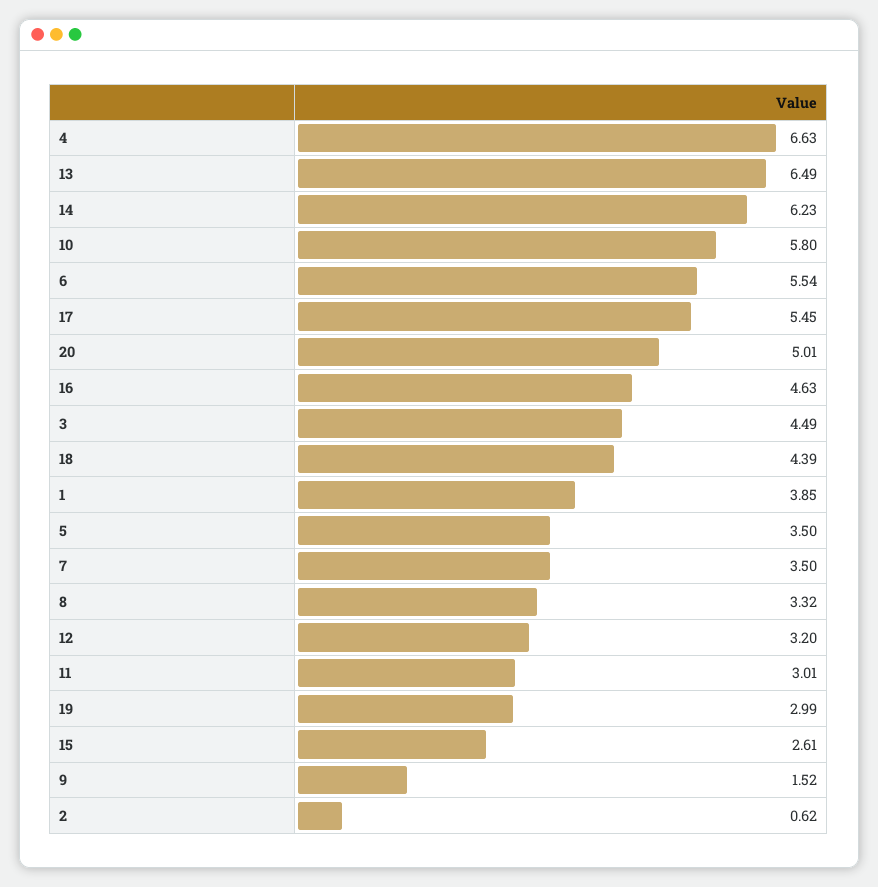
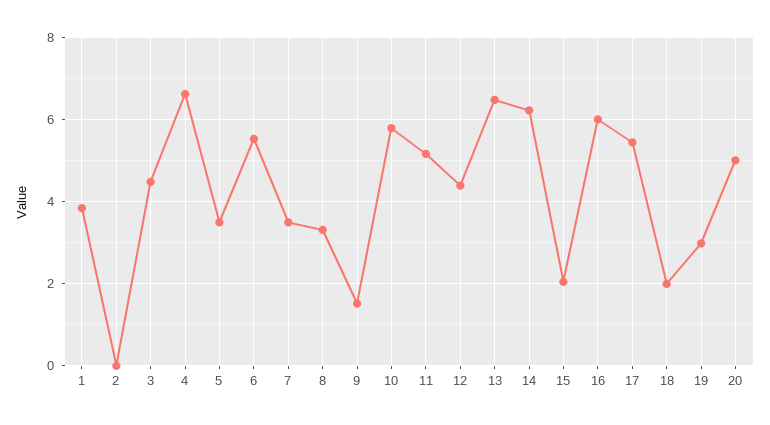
  {
    "4": 6.63,
    "13": 6.49,
    "14": 6.23,
    "10": 5.8,
    "6": 5.54,
    "17": 5.45,
    "20": 5.01,
-   "16": 4.63,
+   "16": 6,
    "3": 4.49,
-   "18": 4.39,
+   "18": 2,
    "1": 3.85,
    "5": 3.5,
    "7": 3.5,
    "8": 3.32,
-   "12": 3.2,
+   "12": 4.4,
-   "11": 3.01,
+   "11": 5.2,
    "19": 2.99,
-   "15": 2.61,
+   "15": 2,
    "9": 1.52,
-   "2": 0.62
+   "2": 0
  }

